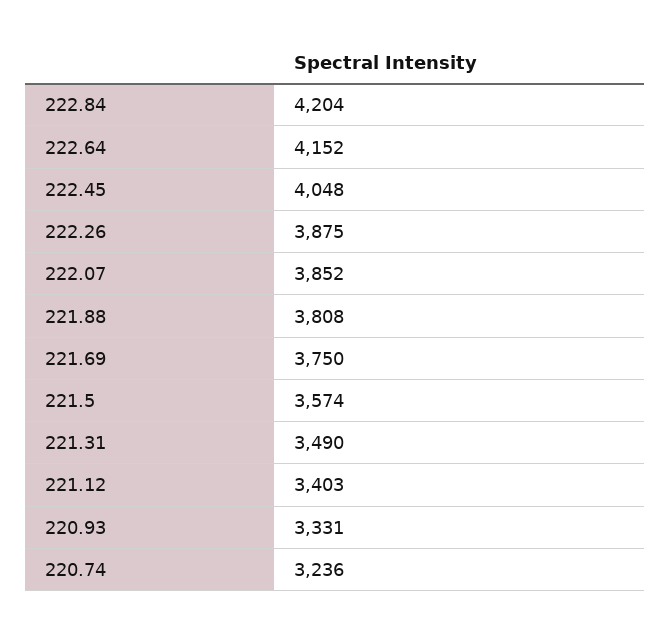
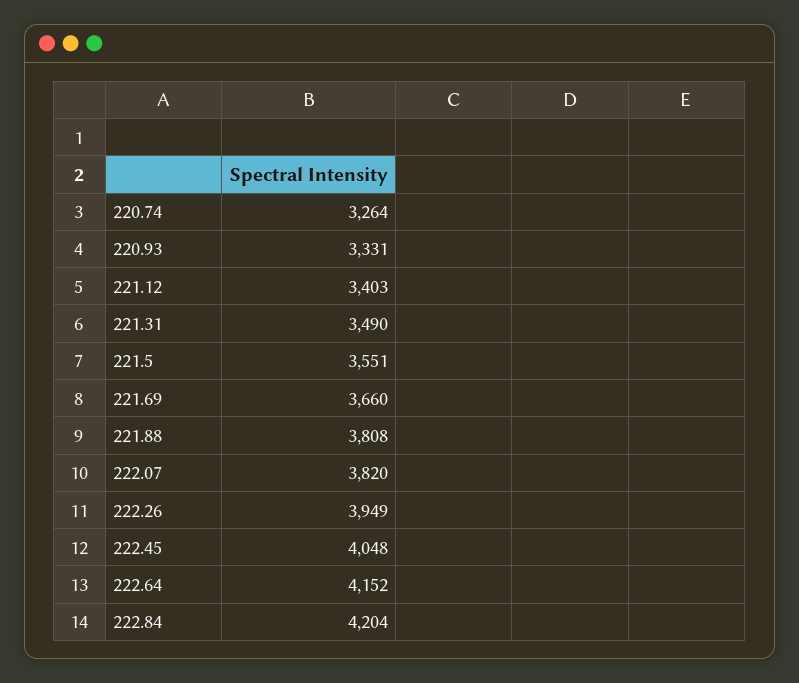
  {
    "222.84": 4204,
    "222.64": 4152,
    "222.45": 4048,
-   "222.26": 3875,
+   "222.26": 3949,
-   "222.07": 3852,
+   "222.07": 3820,
    "221.88": 3808,
-   "221.69": 3750,
+   "221.69": 3660,
-   "221.5": 3574,
+   "221.5": 3551,
    "221.31": 3490,
    "221.12": 3403,
    "220.93": 3331,
-   "220.74": 3236
+   "220.74": 3264
  }

